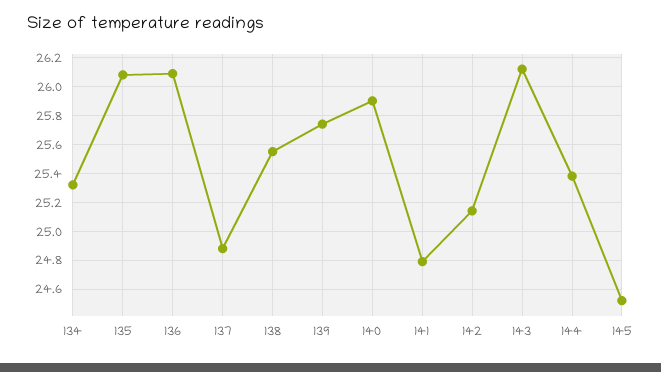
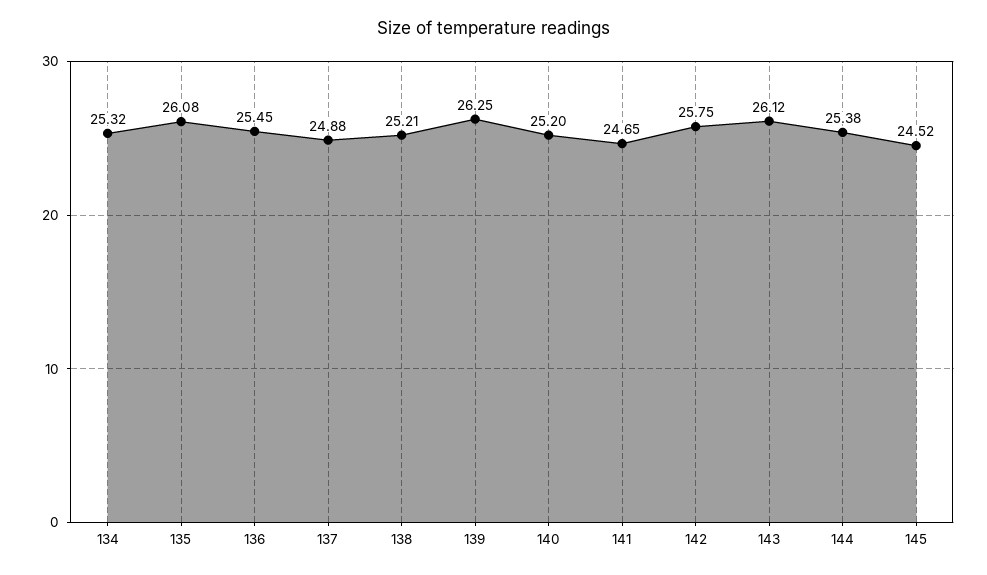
  {
    "134": 25.32,
    "135": 26.08,
-   "136": 26.1,
+   "136": 25.45,
    "137": 24.88,
-   "138": 25.55,
+   "138": 25.21,
-   "139": 25.75,
+   "139": 26.25,
-   "140": 25.9,
+   "140": 25.2,
-   "141": 24.8,
+   "141": 24.65,
-   "142": 25.15,
+   "142": 25.75,
    "143": 26.12,
    "144": 25.38,
    "145": 24.52
  }

